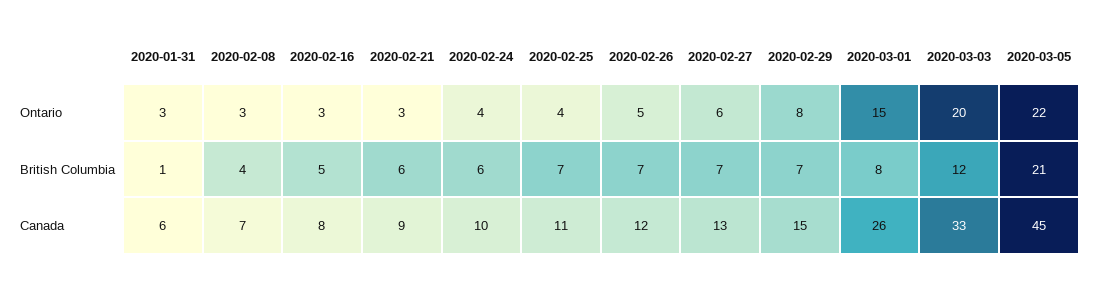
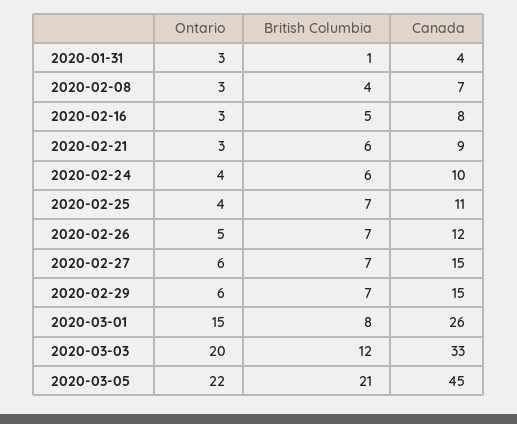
  {
    "2020-01-31": {
      "Ontario": 3,
      "British Columbia": 1,
-     "Canada": 6
+     "Canada": 4
    },
    "2020-02-08": {
      "Ontario": 3,
      "British Columbia": 4,
      "Canada": 7
    },
    "2020-02-16": {
      "Ontario": 3,
      "British Columbia": 5,
      "Canada": 8
    },
    "2020-02-21": {
      "Ontario": 3,
      "British Columbia": 6,
      "Canada": 9
    },
    "2020-02-24": {
      "Ontario": 4,
      "British Columbia": 6,
      "Canada": 10
    },
    "2020-02-25": {
      "Ontario": 4,
      "British Columbia": 7,
      "Canada": 11
    },
    "2020-02-26": {
      "Ontario": 5,
      "British Columbia": 7,
      "Canada": 12
    },
    "2020-02-27": {
      "Ontario": 6,
      "British Columbia": 7,
-     "Canada": 13
+     "Canada": 15
    },
    "2020-02-29": {
-     "Ontario": 8,
+     "Ontario": 6,
      "British Columbia": 7,
      "Canada": 15
    },
    "2020-03-01": {
      "Ontario": 15,
      "British Columbia": 8,
      "Canada": 26
    },
    "2020-03-03": {
      "Ontario": 20,
      "British Columbia": 12,
      "Canada": 33
    },
    "2020-03-05": {
      "Ontario": 22,
      "British Columbia": 21,
      "Canada": 45
    }
  }

